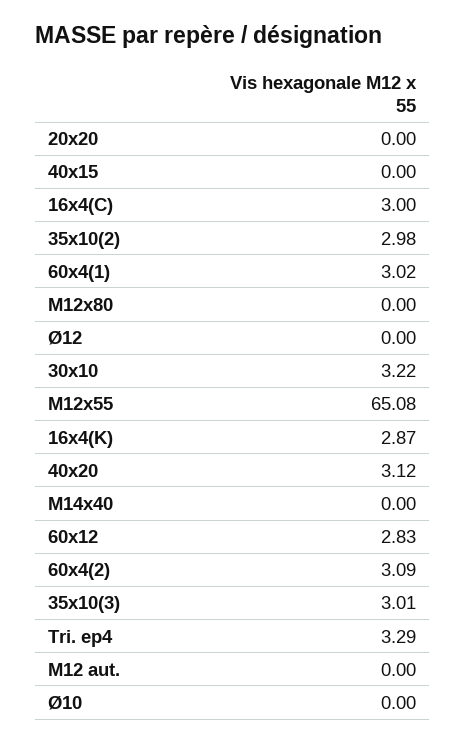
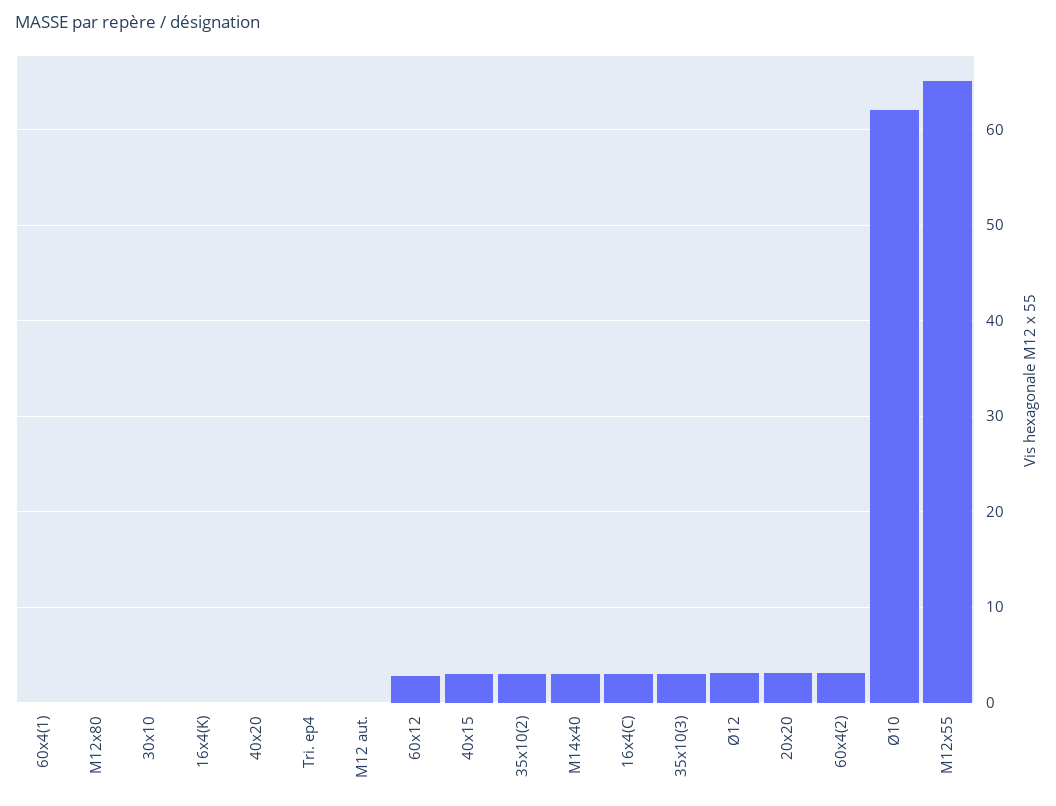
  {
-   "20x20": 0,
+   "20x20": 3,
-   "40x15": 0,
+   "40x15": 3,
    "16x4(C)": 3,
    "35x10(2)": 2.98,
-   "60x4(1)": 3.02,
+   "60x4(1)": 0,
    "M12x80": 0,
-   "Ø12": 0,
+   "Ø12": 3,
-   "30x10": 3.22,
+   "30x10": 0,
    "M12x55": 65.08,
-   "16x4(K)": 2.87,
+   "16x4(K)": 0,
-   "40x20": 3.12,
+   "40x20": 0,
-   "M14x40": 0,
+   "M14x40": 3,
    "60x12": 2.83,
    "60x4(2)": 3.09,
    "35x10(3)": 3.01,
-   "Tri. ep4": 3.29,
+   "Tri. ep4": 0,
    "M12 aut.": 0,
-   "Ø10": 0
+   "Ø10": 62
  }

